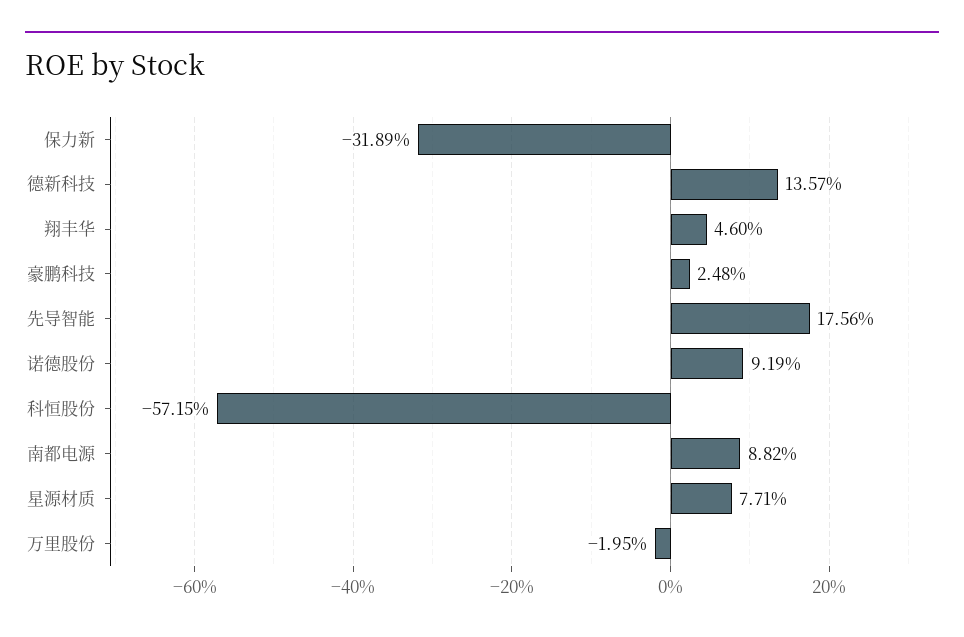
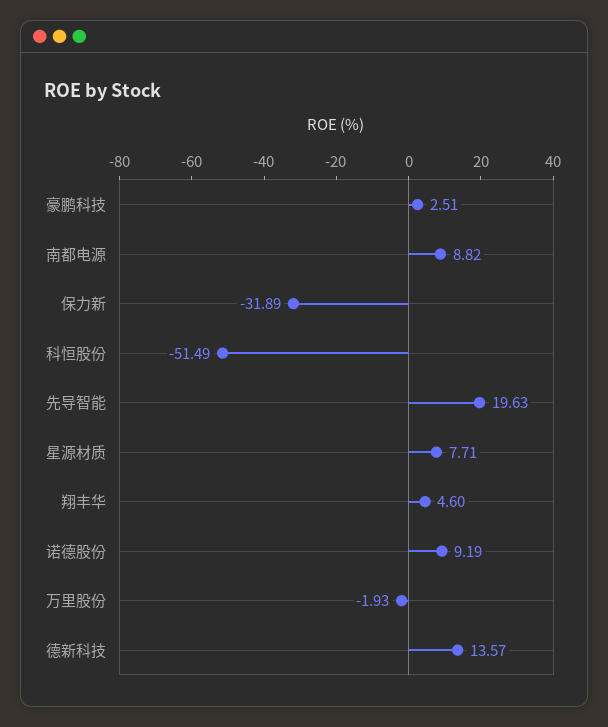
  {
    "保力新": -31.89,
    "德新科技": 13.57,
    "翔丰华": 4.6,
-   "豪鹏科技": 2.48,
+   "豪鹏科技": 2.51,
-   "先导智能": 17.56,
+   "先导智能": 19.63,
    "诺德股份": 9.19,
-   "科恒股份": -57.15,
+   "科恒股份": -51.49,
    "南都电源": 8.82,
    "星源材质": 7.71,
-   "万里股份": -1.95
+   "万里股份": -1.93
  }

